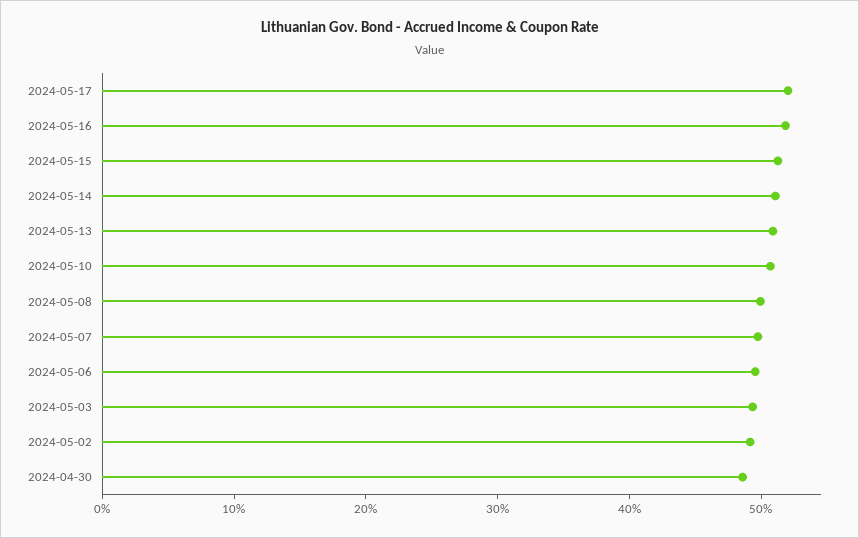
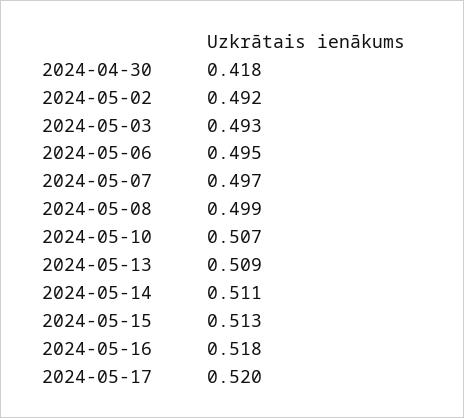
  {
    "2024-05-17": 0.52,
    "2024-05-16": 0.518,
    "2024-05-15": 0.513,
    "2024-05-14": 0.511,
    "2024-05-13": 0.509,
    "2024-05-10": 0.507,
    "2024-05-08": 0.499,
    "2024-05-07": 0.497,
    "2024-05-06": 0.495,
    "2024-05-03": 0.493,
    "2024-05-02": 0.492,
-   "2024-04-30": 0.48
+   "2024-04-30": 0.418
  }

